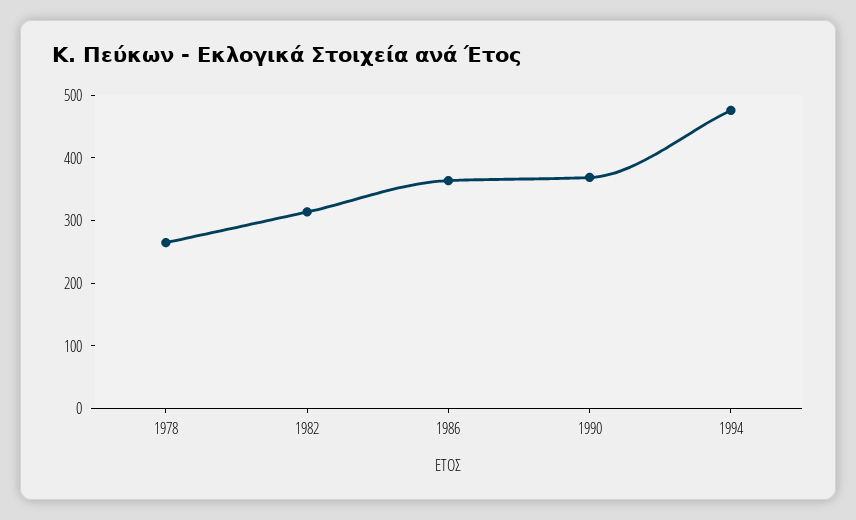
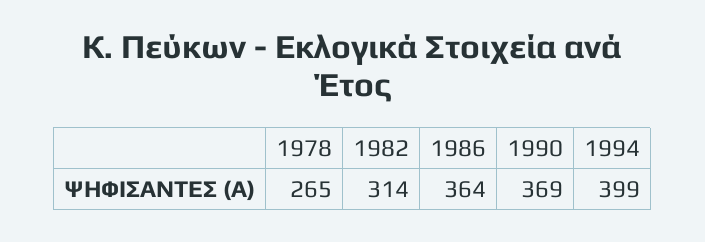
  {
    "1978": 265,
    "1982": 314,
    "1986": 364,
    "1990": 369,
-   "1994": 480
+   "1994": 399
  }

